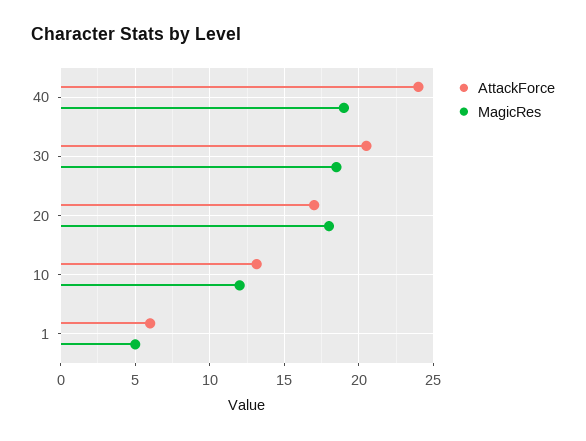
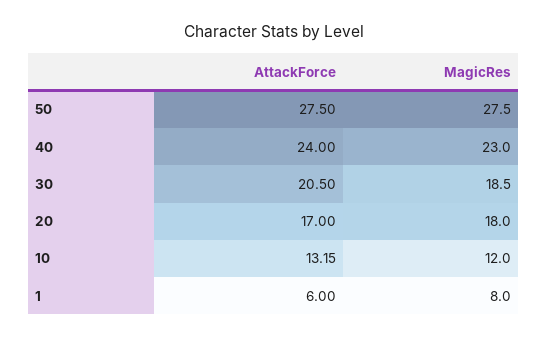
  {
    "AttackForce": {
      "40": 24,
      "30": 20.5,
      "20": 17,
      "10": 13.15,
-     "1": 6
+     "1": 6,
+     "50": 27.5
    },
    "MagicRes": {
-     "40": 19,
+     "40": 23,
      "30": 18.5,
      "20": 18,
      "10": 12,
-     "1": 5
+     "1": 8,
+     "50": 27.5
    }
  }

